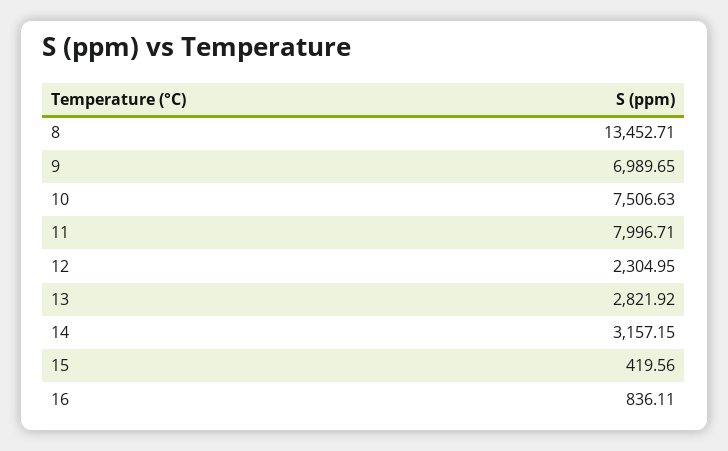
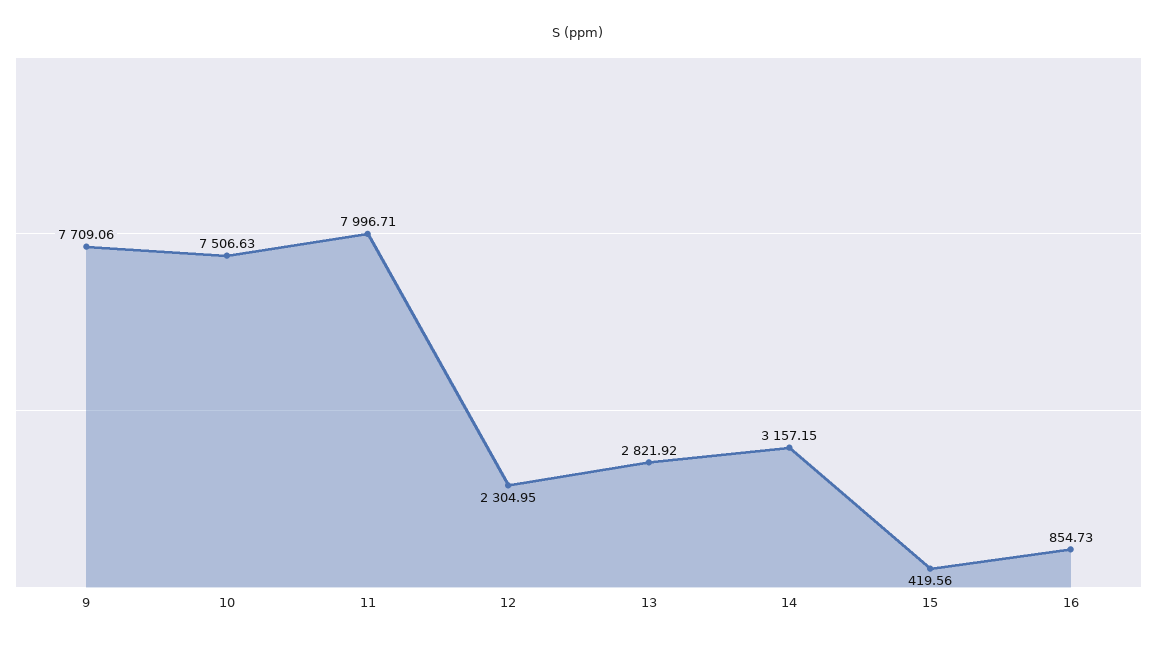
  {
-   "8": 13452.71,
-   "9": 6989.65,
+   "9": 7709.06,
    "10": 7506.63,
    "11": 7996.71,
    "12": 2304.95,
    "13": 2821.92,
    "14": 3157.15,
    "15": 419.56,
-   "16": 836.11
+   "16": 854.73
  }

